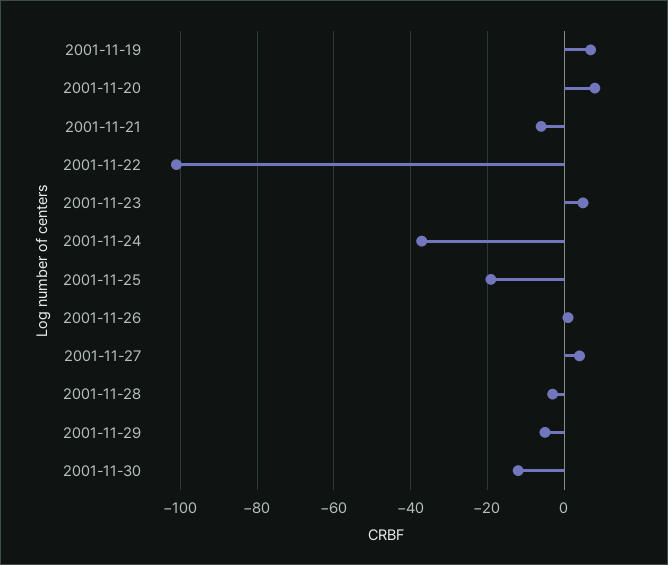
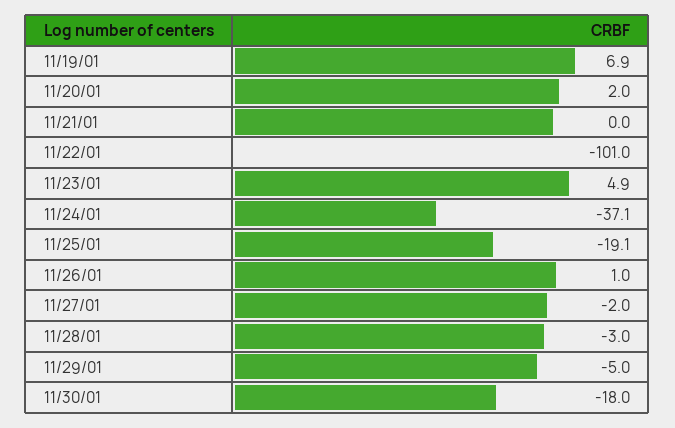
  {
    "2001-11-19": 6.9,
-   "2001-11-20": 8,
+   "2001-11-20": 2,
-   "2001-11-21": -6,
+   "2001-11-21": 0,
    "2001-11-22": -101,
    "2001-11-23": 4.9,
    "2001-11-24": -37.1,
    "2001-11-25": -19.1,
    "2001-11-26": 1,
-   "2001-11-27": 4,
+   "2001-11-27": -2,
    "2001-11-28": -3,
    "2001-11-29": -5,
-   "2001-11-30": -12
+   "2001-11-30": -18
  }

